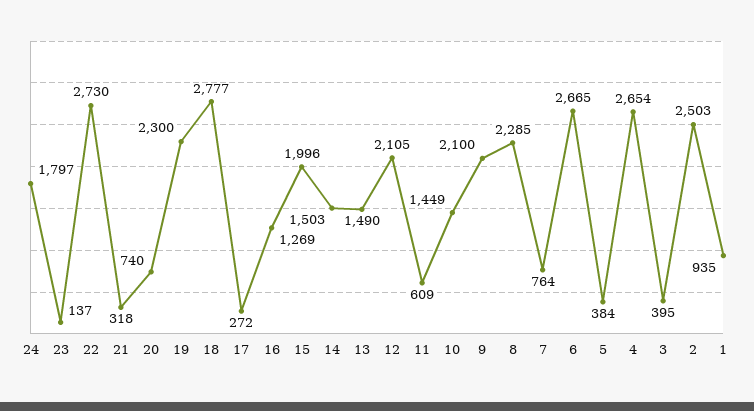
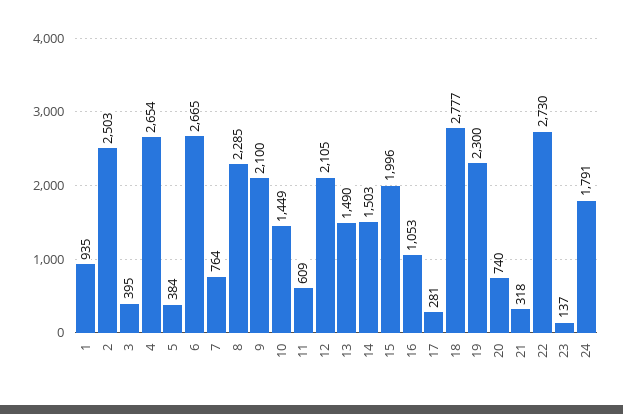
  {
-   "24": 1797,
+   "24": 1791,
    "23": 137,
    "22": 2730,
    "21": 318,
    "20": 740,
    "19": 2300,
    "18": 2777,
-   "17": 272,
+   "17": 281,
-   "16": 1269,
+   "16": 1053,
    "15": 1996,
    "14": 1503,
    "13": 1490,
    "12": 2105,
    "11": 609,
    "10": 1449,
    "9": 2100,
    "8": 2285,
    "7": 764,
    "6": 2665,
    "5": 384,
    "4": 2654,
    "3": 395,
    "2": 2503,
    "1": 935
  }

